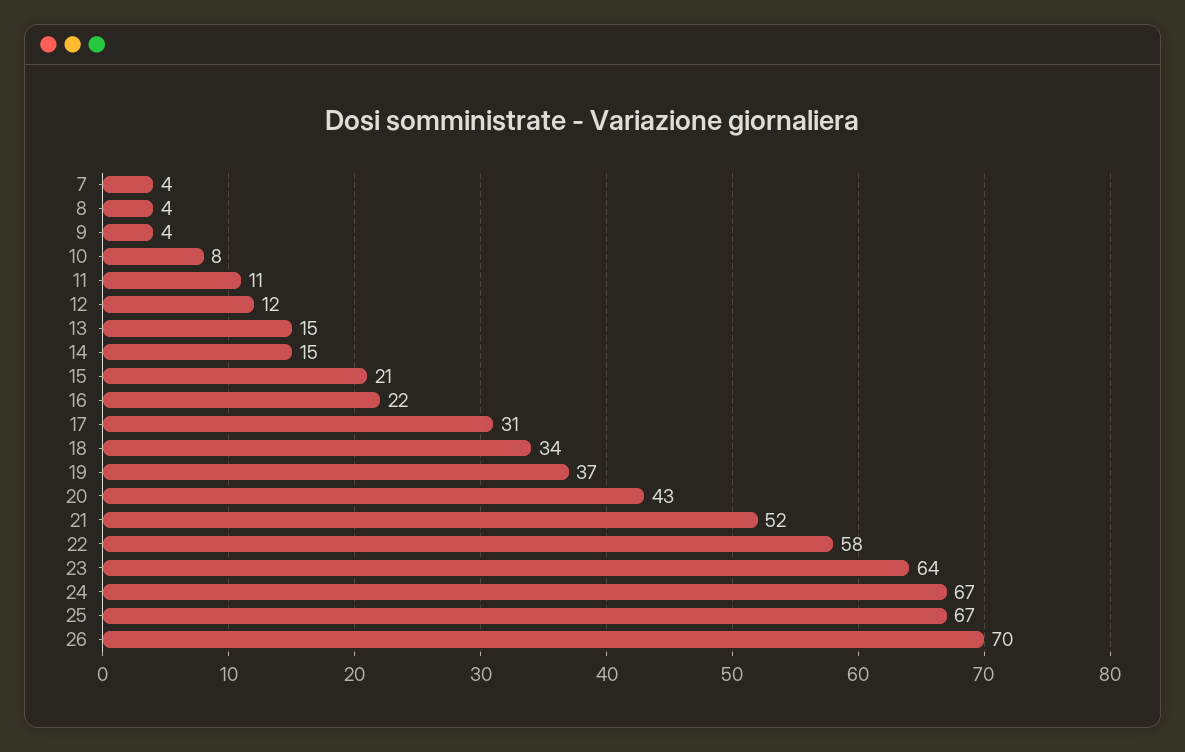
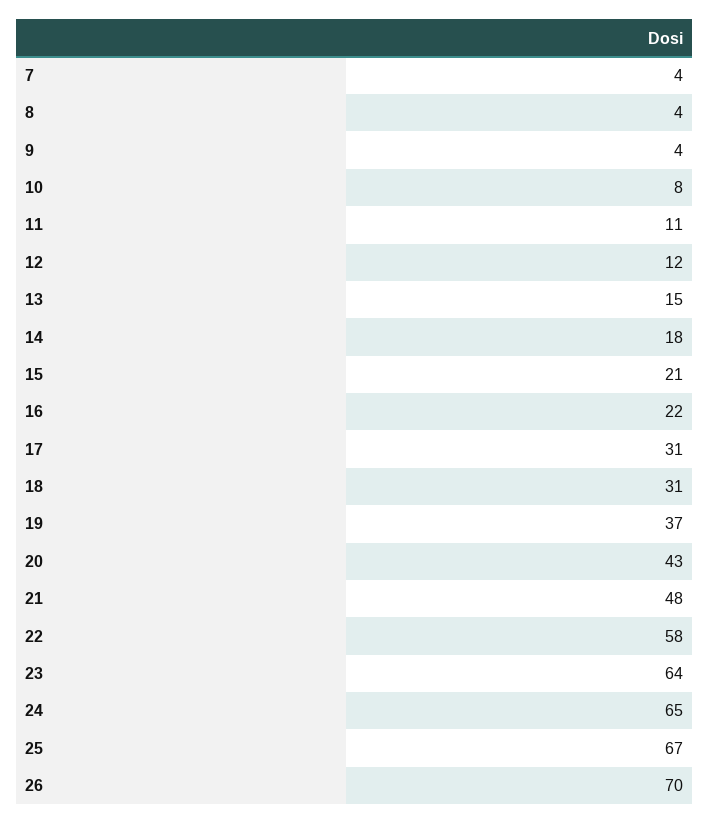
  {
    "7": 4,
    "8": 4,
    "9": 4,
    "10": 8,
    "11": 11,
    "12": 12,
    "13": 15,
-   "14": 15,
+   "14": 18,
    "15": 21,
    "16": 22,
    "17": 31,
-   "18": 34,
+   "18": 31,
    "19": 37,
    "20": 43,
-   "21": 52,
+   "21": 48,
    "22": 58,
    "23": 64,
-   "24": 67,
+   "24": 65,
    "25": 67,
    "26": 70
  }

